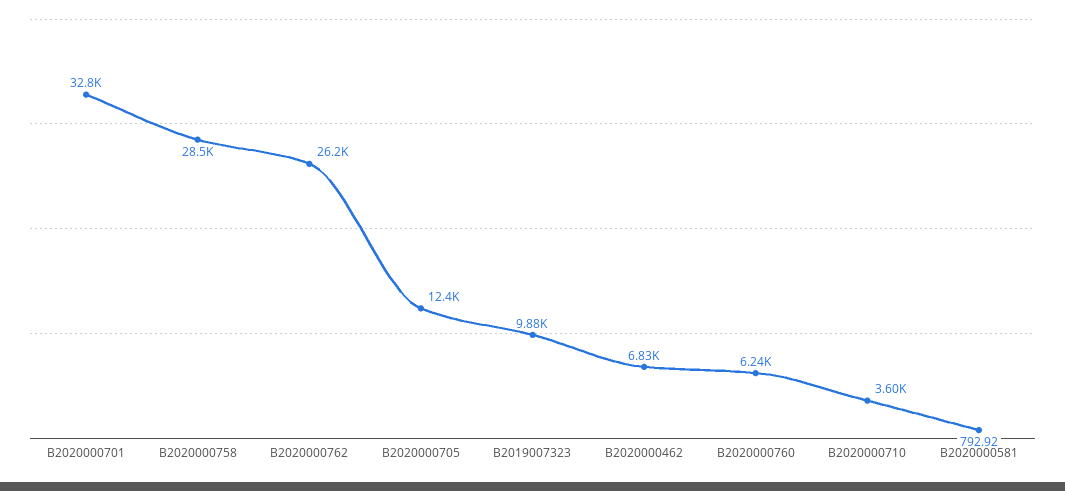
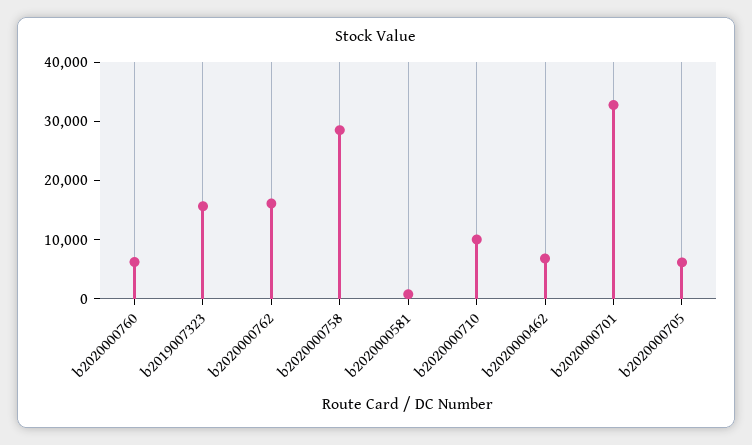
  {
    "B2020000701": 32800,
    "B2020000758": 28500,
-   "B2020000762": 26200,
+   "B2020000762": 16000,
-   "B2020000705": 12400,
+   "B2020000705": 6000,
-   "B2019007323": 9880,
+   "B2019007323": 16000,
    "B2020000462": 6830,
    "B2020000760": 6240,
-   "B2020000710": 3600,
+   "B2020000710": 10000,
    "B2020000581": 792.92
  }

